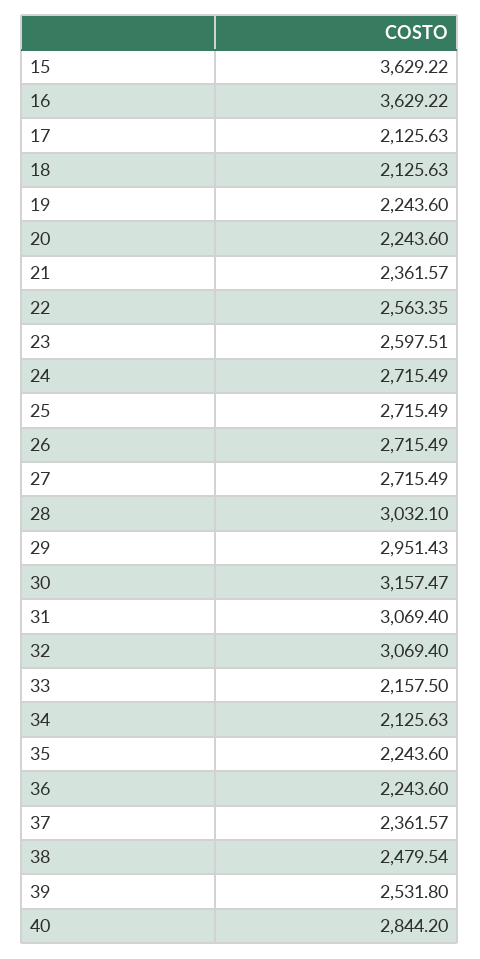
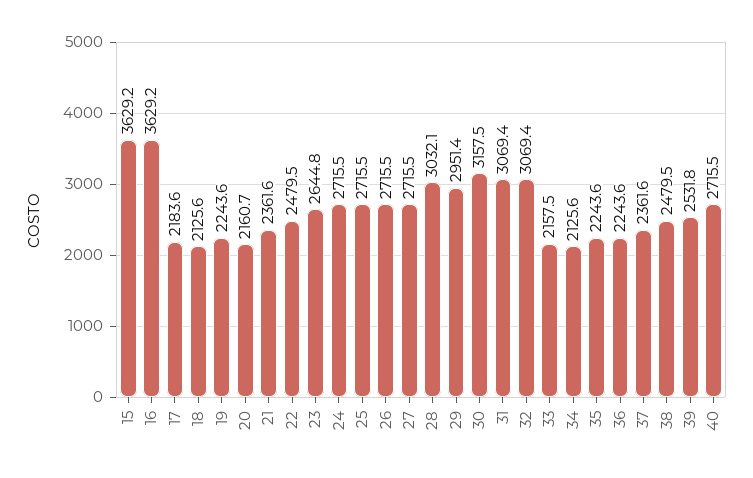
  {
    "15": 3629.22,
    "16": 3629.22,
-   "17": 2125.63,
+   "17": 2183.6,
    "18": 2125.63,
    "19": 2243.6,
-   "20": 2243.6,
+   "20": 2160.7,
    "21": 2361.57,
-   "22": 2563.35,
+   "22": 2479.5,
-   "23": 2597.51,
+   "23": 2644.8,
    "24": 2715.49,
    "25": 2715.49,
    "26": 2715.49,
    "27": 2715.49,
    "28": 3032.1,
    "29": 2951.43,
    "30": 3157.47,
    "31": 3069.4,
    "32": 3069.4,
    "33": 2157.5,
    "34": 2125.63,
    "35": 2243.6,
    "36": 2243.6,
    "37": 2361.57,
    "38": 2479.54,
    "39": 2531.8,
-   "40": 2844.2
+   "40": 2715.5
  }

